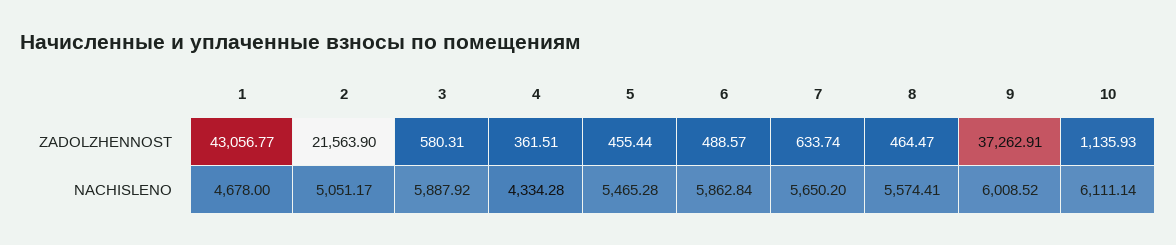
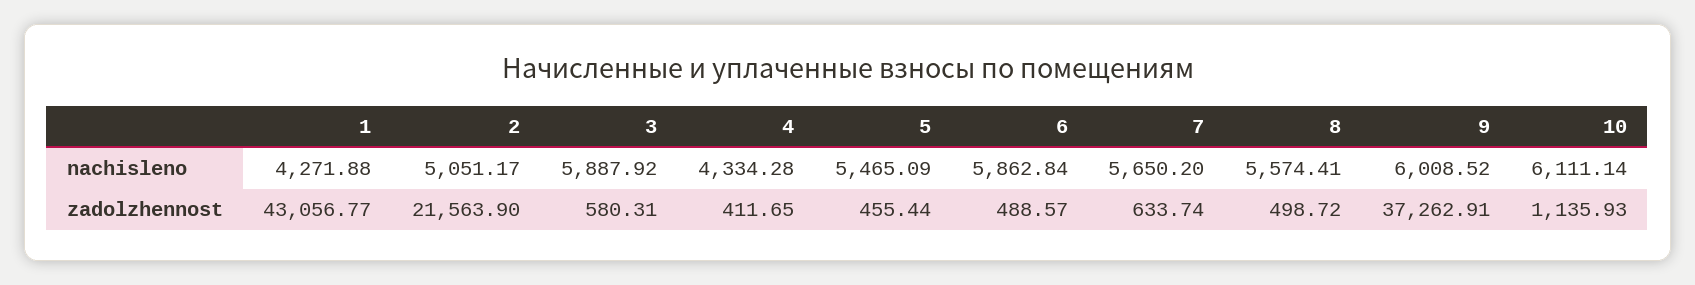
  {
    "1": {
      "ZADOLZHENNOST": 43056.77,
-     "NACHISLENO": 4678
+     "NACHISLENO": 4271.88
    },
    "2": {
      "ZADOLZHENNOST": 21563.9,
      "NACHISLENO": 5051.17
    },
    "3": {
      "ZADOLZHENNOST": 580.31,
      "NACHISLENO": 5887.92
    },
    "4": {
-     "ZADOLZHENNOST": 361.51,
+     "ZADOLZHENNOST": 411.65,
      "NACHISLENO": 4334.28
    },
    "5": {
      "ZADOLZHENNOST": 455.44,
-     "NACHISLENO": 5465.28
+     "NACHISLENO": 5465.09
    },
    "6": {
      "ZADOLZHENNOST": 488.57,
      "NACHISLENO": 5862.84
    },
    "7": {
      "ZADOLZHENNOST": 633.74,
      "NACHISLENO": 5650.2
    },
    "8": {
-     "ZADOLZHENNOST": 464.47,
+     "ZADOLZHENNOST": 498.72,
      "NACHISLENO": 5574.41
    },
    "9": {
      "ZADOLZHENNOST": 37262.91,
      "NACHISLENO": 6008.52
    },
    "10": {
      "ZADOLZHENNOST": 1135.93,
      "NACHISLENO": 6111.14
    }
  }

